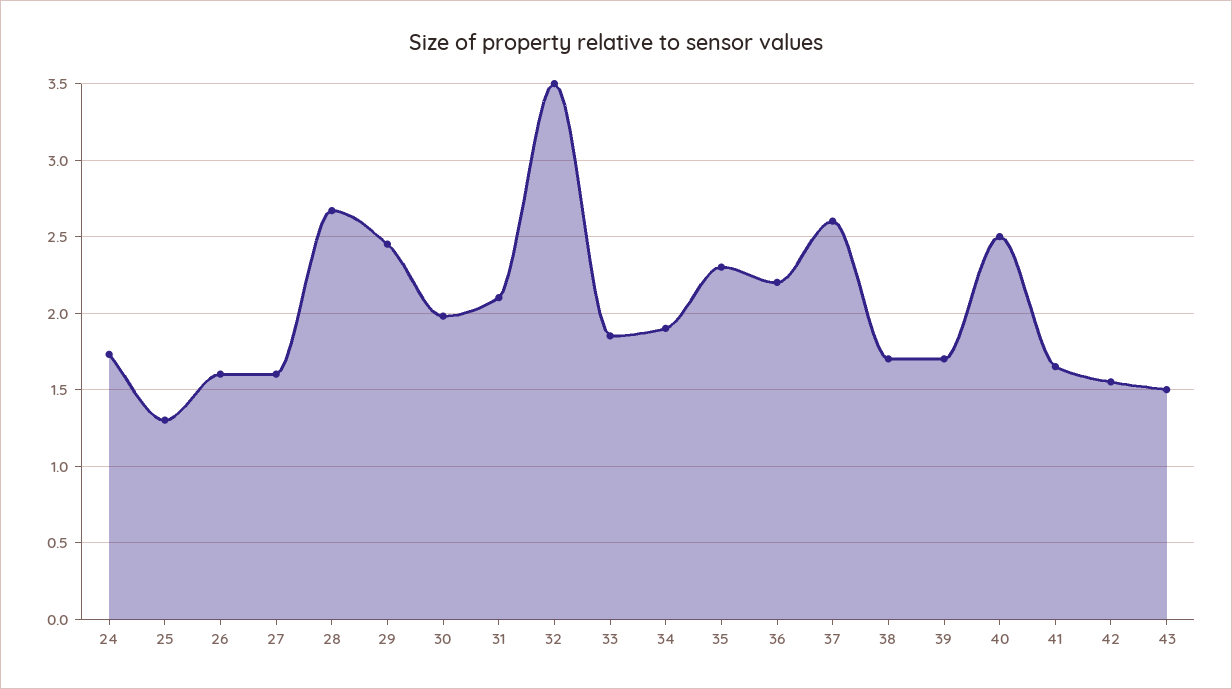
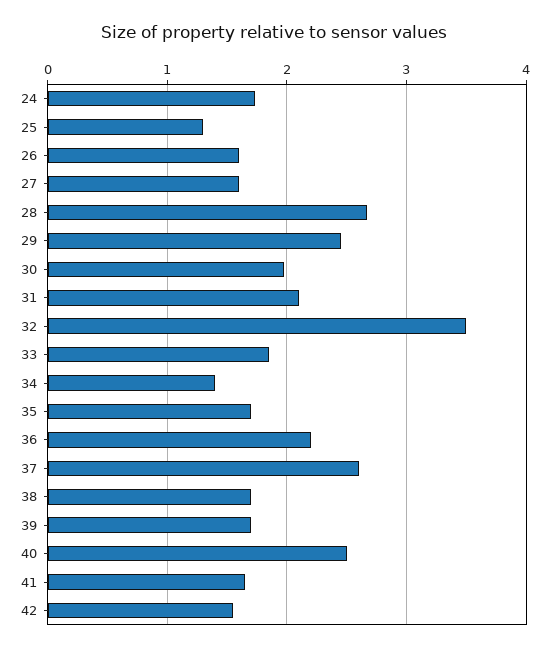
  {
    "24": 1.75,
    "25": 1.3,
    "26": 1.6,
    "27": 1.6,
    "28": 2.65,
    "29": 2.45,
    "30": 2,
    "31": 2.1,
    "32": 3.5,
    "33": 1.85,
-   "34": 1.9,
+   "34": 1.4,
-   "35": 2.3,
+   "35": 1.7,
    "36": 2.2,
    "37": 2.6,
    "38": 1.7,
    "39": 1.7,
    "40": 2.5,
    "41": 1.65,
-   "42": 1.55,
+   "42": 1.55
-   "43": 1.5
  }

